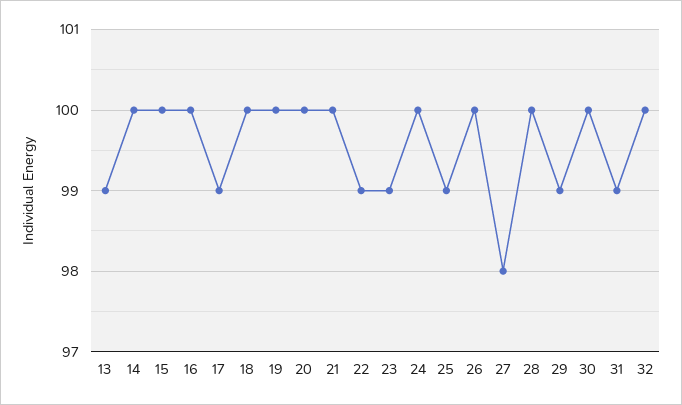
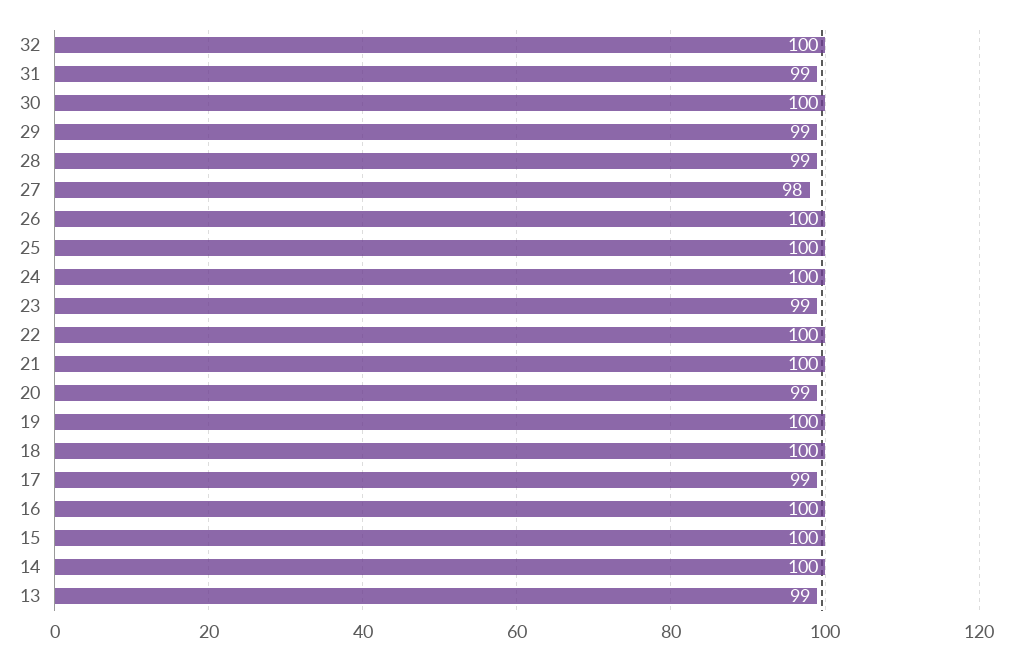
  {
    "13": 99,
    "14": 100,
    "15": 100,
    "16": 100,
    "17": 99,
    "18": 100,
    "19": 100,
-   "20": 100,
+   "20": 99,
    "21": 100,
-   "22": 99,
+   "22": 100,
    "23": 99,
    "24": 100,
-   "25": 99,
+   "25": 100,
    "26": 100,
    "27": 98,
-   "28": 100,
+   "28": 99,
    "29": 99,
    "30": 100,
    "31": 99,
    "32": 100
  }

